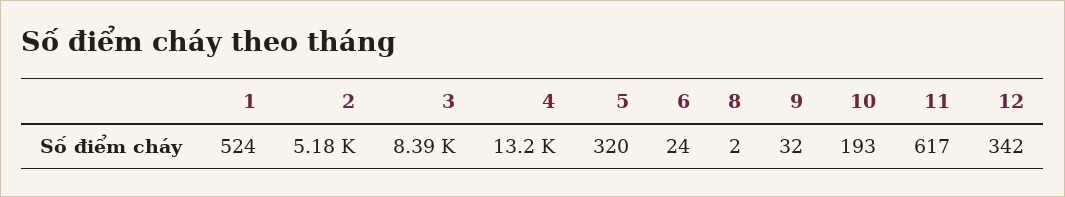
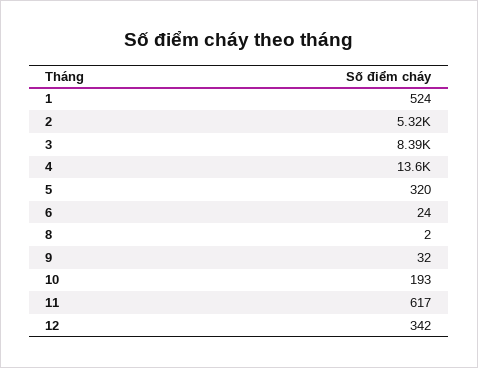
  {
    "1": 524,
-   "2": 5180,
+   "2": 5320,
    "3": 8390,
-   "4": 13200,
+   "4": 13600,
    "5": 320,
    "6": 24,
    "8": 2,
    "9": 32,
    "10": 193,
    "11": 617,
    "12": 342
  }

